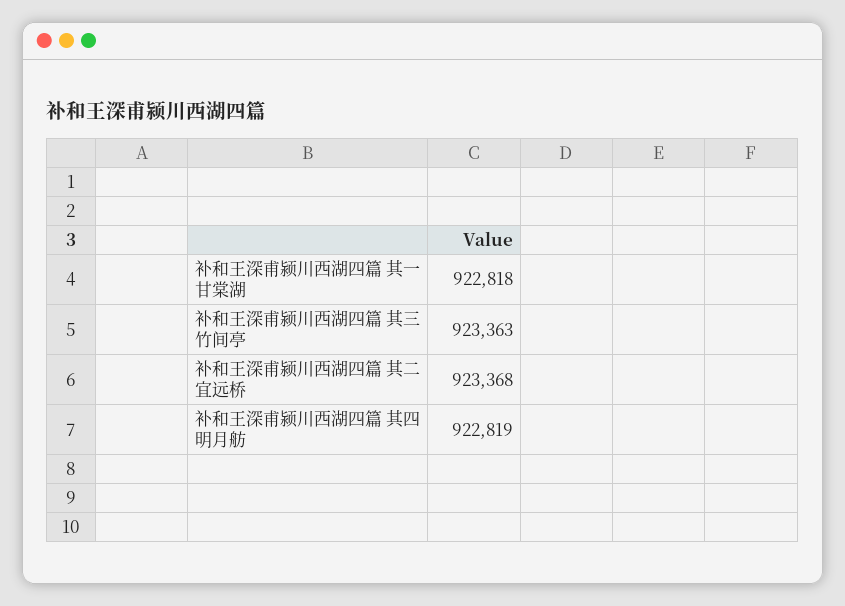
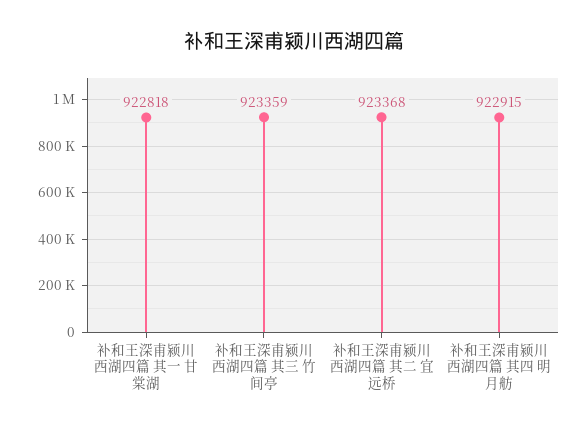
  {
    "补和王深甫颍川西湖四篇 其一 甘棠湖": 922818,
-   "补和王深甫颍川西湖四篇 其三 竹间亭": 923363,
+   "补和王深甫颍川西湖四篇 其三 竹间亭": 923359,
    "补和王深甫颍川西湖四篇 其二 宜远桥": 923368,
-   "补和王深甫颍川西湖四篇 其四 明月舫": 922819
+   "补和王深甫颍川西湖四篇 其四 明月舫": 922915
  }

